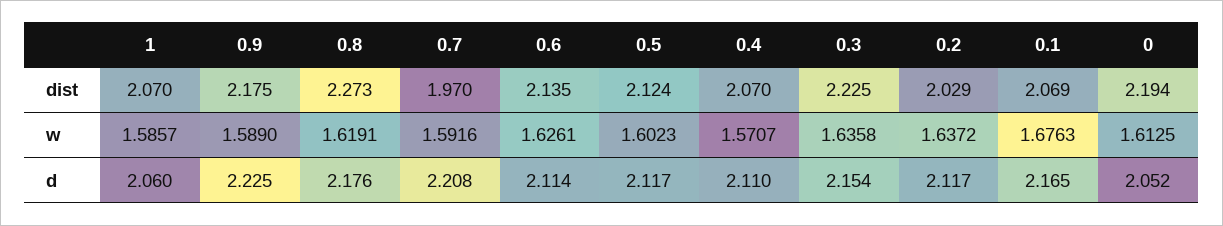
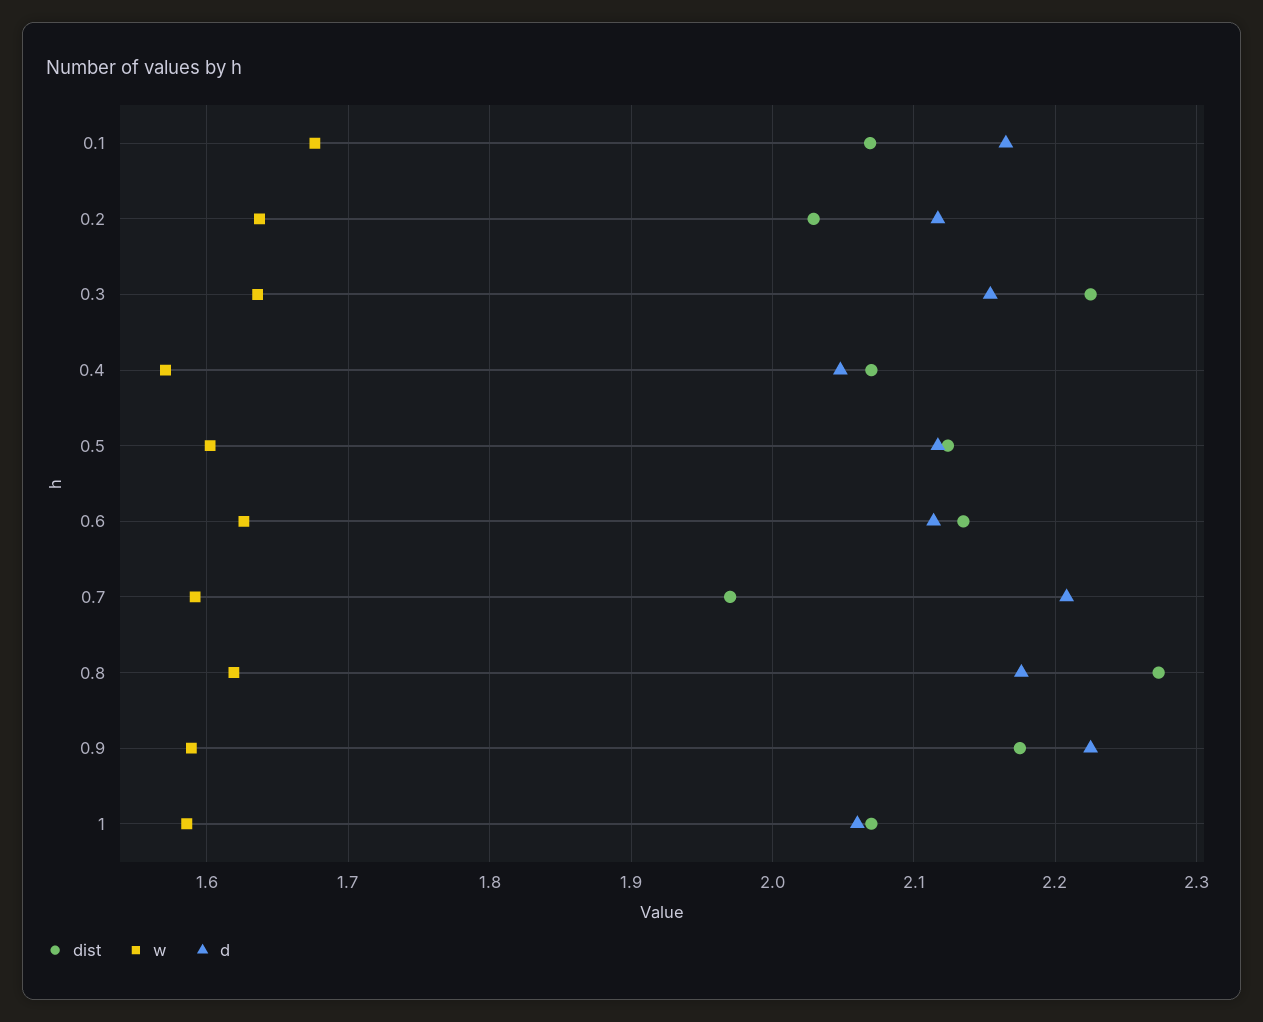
  {
    "dist": {
      "1": 2.07,
      "0.9": 2.175,
      "0.8": 2.273,
      "0.7": 1.97,
      "0.6": 2.135,
      "0.5": 2.124,
      "0.4": 2.07,
      "0.3": 2.225,
      "0.2": 2.029,
-     "0.1": 2.069,
+     "0.1": 2.069
-     "0": 2.194
    },
    "w": {
      "1": 1.5857,
      "0.9": 1.589,
      "0.8": 1.6191,
      "0.7": 1.5916,
      "0.6": 1.6261,
      "0.5": 1.6023,
      "0.4": 1.5707,
      "0.3": 1.6358,
      "0.2": 1.6372,
-     "0.1": 1.6763,
+     "0.1": 1.6763
-     "0": 1.6125
    },
    "d": {
      "1": 2.06,
      "0.9": 2.225,
      "0.8": 2.176,
      "0.7": 2.208,
      "0.6": 2.114,
      "0.5": 2.117,
-     "0.4": 2.11,
+     "0.4": 2.05,
      "0.3": 2.154,
      "0.2": 2.117,
-     "0.1": 2.165,
+     "0.1": 2.165
-     "0": 2.052
    }
  }

